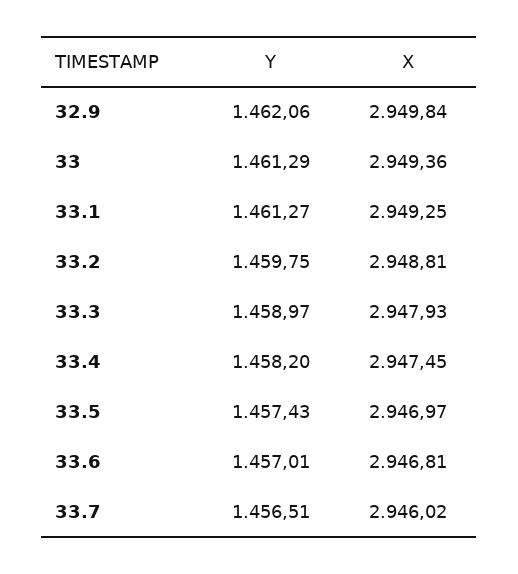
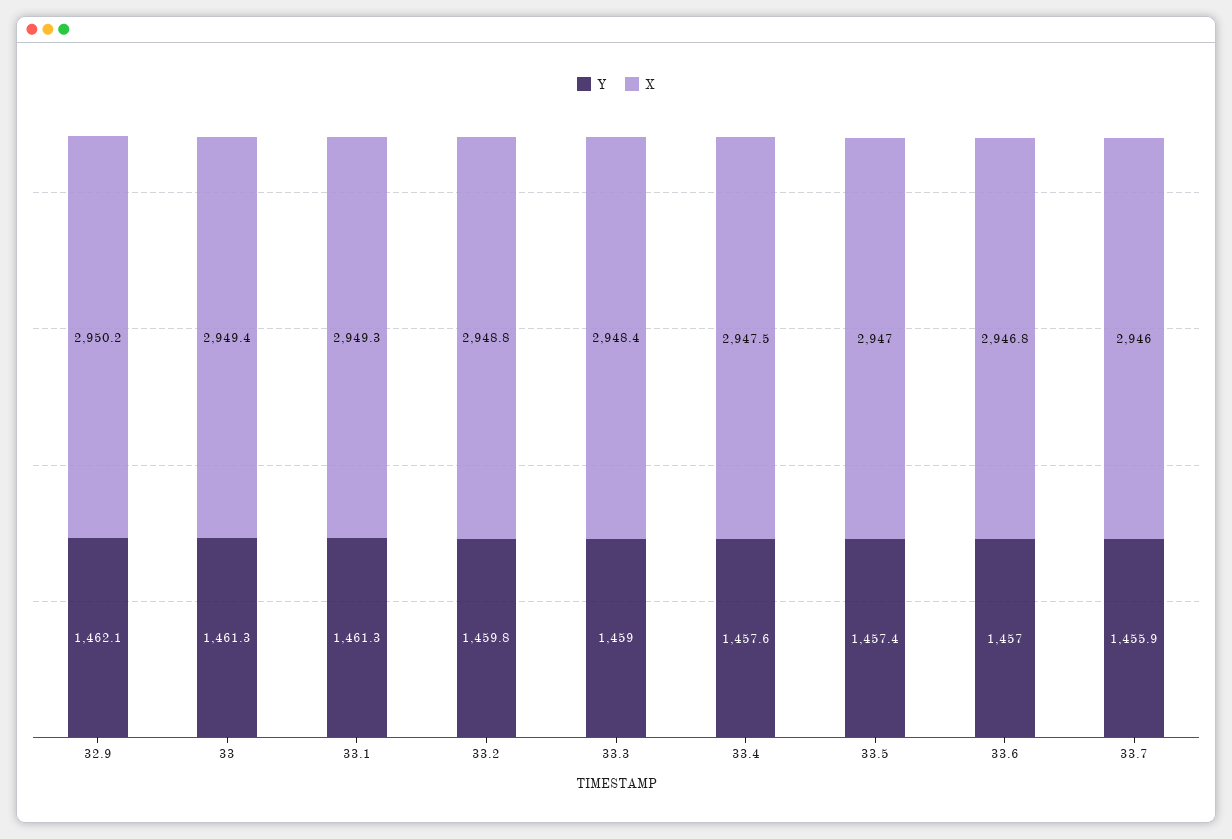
  {
    "Y": {
      "32.9": 1462.06,
      "33": 1461.29,
      "33.1": 1461.27,
      "33.2": 1459.75,
      "33.3": 1458.97,
-     "33.4": 1458.2,
+     "33.4": 1457.6,
      "33.5": 1457.43,
      "33.6": 1457.01,
-     "33.7": 1456.51
+     "33.7": 1455.9
    },
    "X": {
-     "32.9": 2949.84,
+     "32.9": 2950.2,
      "33": 2949.36,
      "33.1": 2949.25,
      "33.2": 2948.81,
-     "33.3": 2947.93,
+     "33.3": 2948.4,
      "33.4": 2947.45,
      "33.5": 2946.97,
      "33.6": 2946.81,
      "33.7": 2946.02
    }
  }

